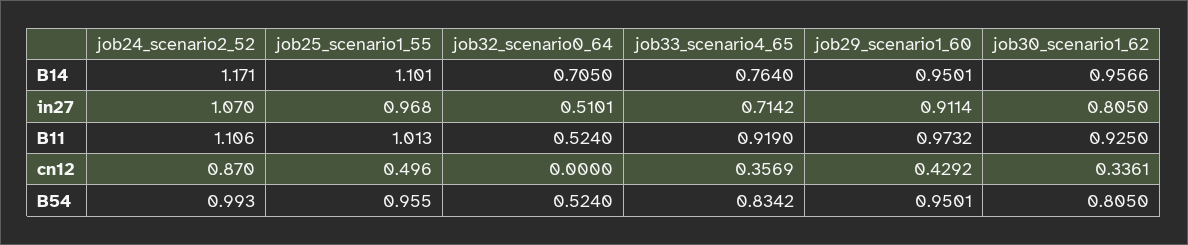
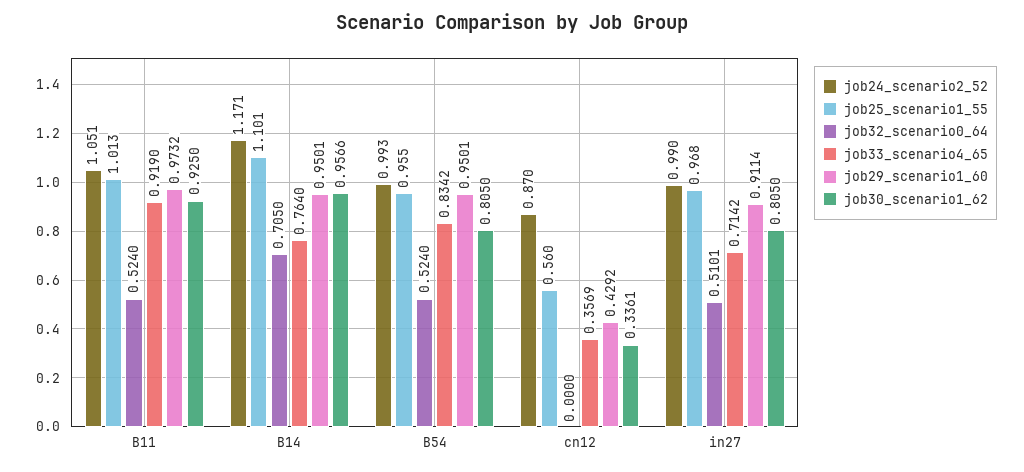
  {
    "job24_scenario2_52": {
      "B14": 1.171,
-     "in27": 1.07,
+     "in27": 0.99,
-     "B11": 1.106,
+     "B11": 1.051,
      "cn12": 0.87,
      "B54": 0.993
    },
    "job25_scenario1_55": {
      "B14": 1.101,
      "in27": 0.968,
      "B11": 1.013,
-     "cn12": 0.496,
+     "cn12": 0.56,
      "B54": 0.955
    },
    "job32_scenario0_64": {
      "B14": 0.705,
      "in27": 0.5101,
      "B11": 0.524,
      "cn12": 0,
      "B54": 0.524
    },
    "job33_scenario4_65": {
      "B14": 0.764,
      "in27": 0.7142,
      "B11": 0.919,
      "cn12": 0.3569,
      "B54": 0.8342
    },
    "job29_scenario1_60": {
      "B14": 0.9501,
      "in27": 0.9114,
      "B11": 0.9732,
      "cn12": 0.4292,
      "B54": 0.9501
    },
    "job30_scenario1_62": {
      "B14": 0.9566,
      "in27": 0.805,
      "B11": 0.925,
      "cn12": 0.3361,
      "B54": 0.805
    }
  }

